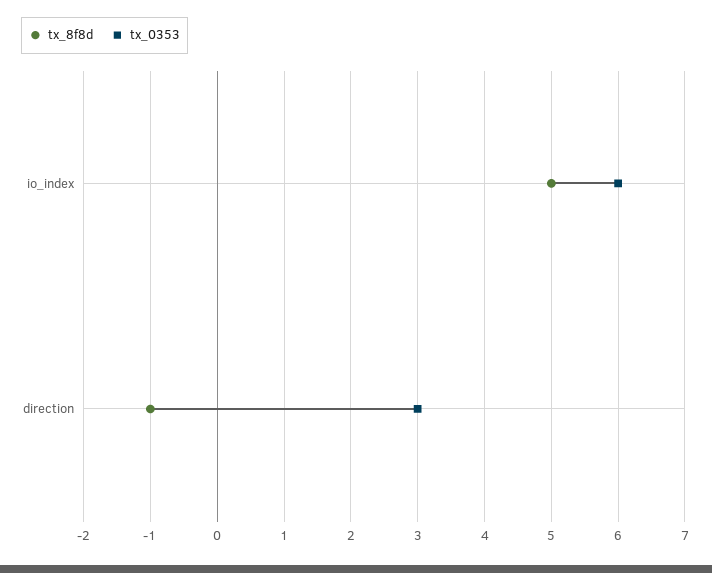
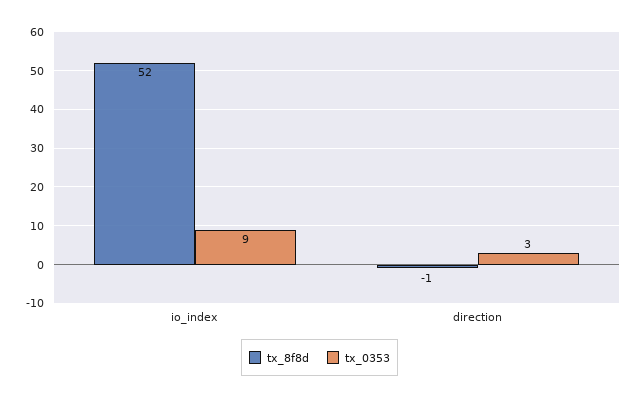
  {
    "tx_8f8d": {
-     "io_index": 5,
+     "io_index": 52,
      "direction": -1
    },
    "tx_0353": {
-     "io_index": 6,
+     "io_index": 9,
      "direction": 3
    }
  }

